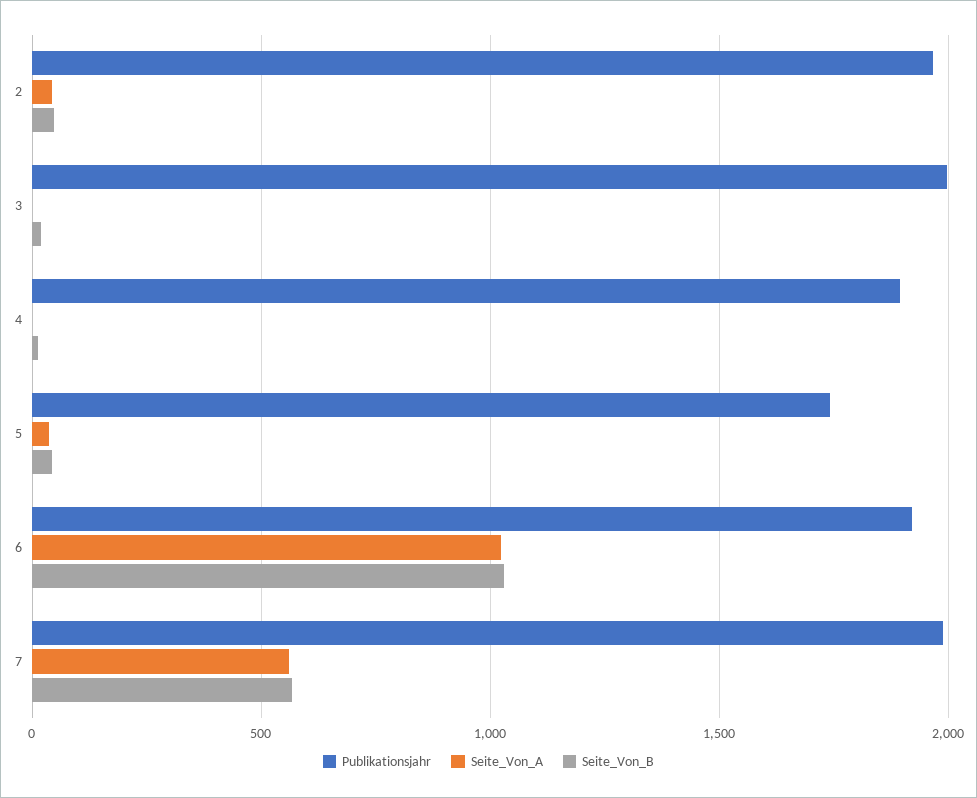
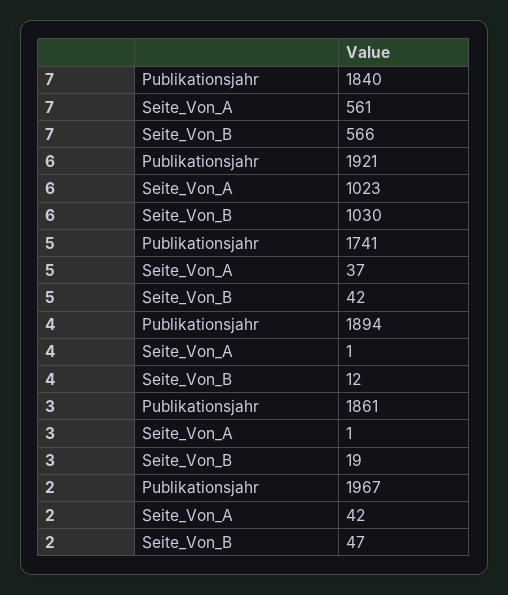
  {
    "Publikationsjahr": {
      "2": 1967,
-     "3": 2000,
+     "3": 1861,
      "4": 1894,
      "5": 1741,
      "6": 1921,
-     "7": 2000
+     "7": 1840
    },
    "Seite_Von_A": {
      "2": 42,
      "3": 1,
      "4": 1,
      "5": 37,
      "6": 1023,
      "7": 561
    },
    "Seite_Von_B": {
      "2": 47,
      "3": 19,
      "4": 12,
      "5": 42,
      "6": 1030,
      "7": 566
    }
  }

